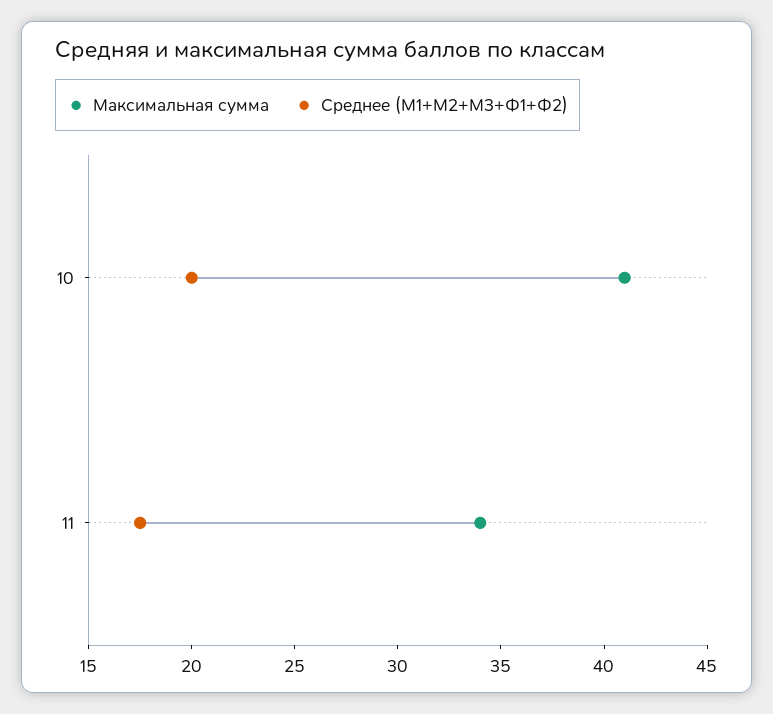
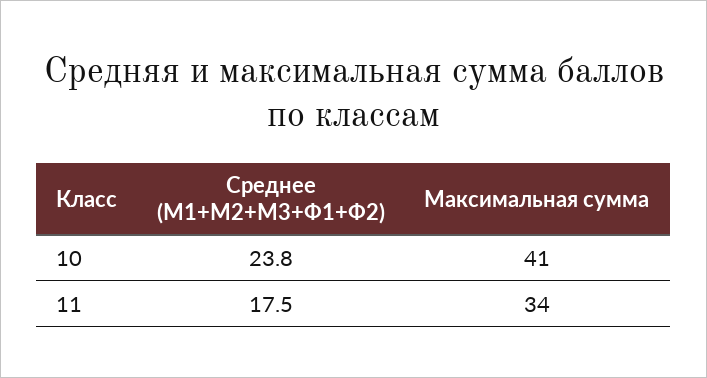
  {
    "Максимальная сумма": {
      "10": 41,
      "11": 34
    },
    "Среднее (М1+М2+М3+Ф1+Ф2)": {
-     "10": 20,
+     "10": 23.8,
      "11": 17.5
    }
  }

